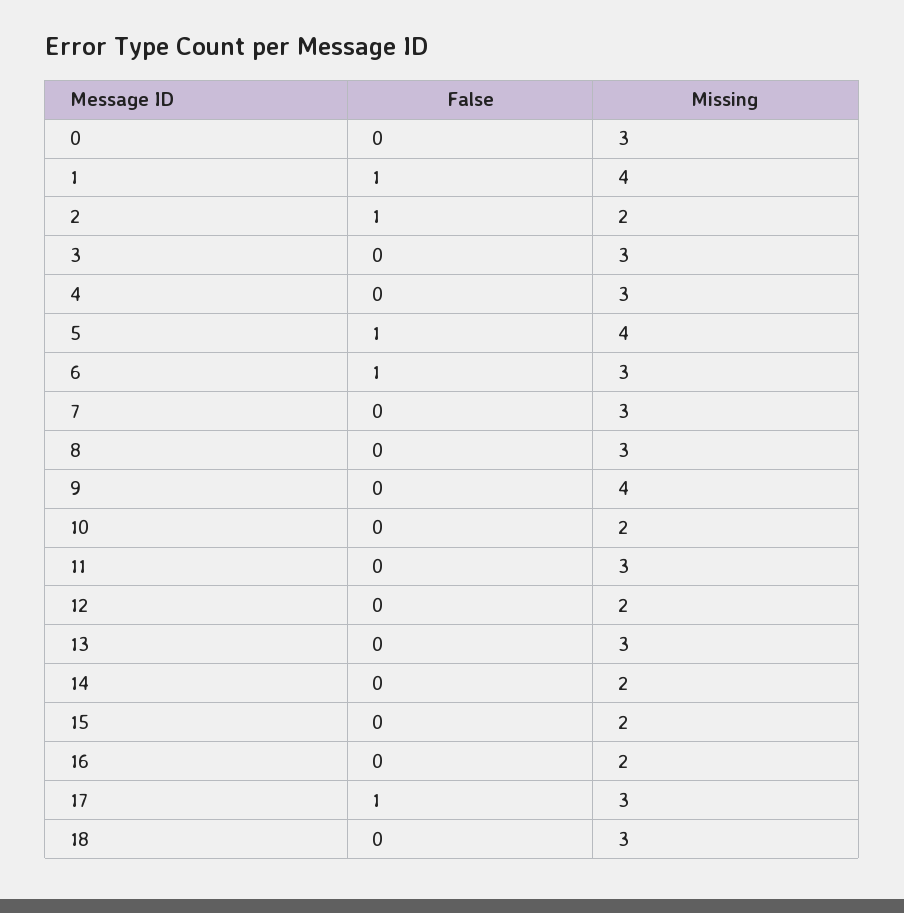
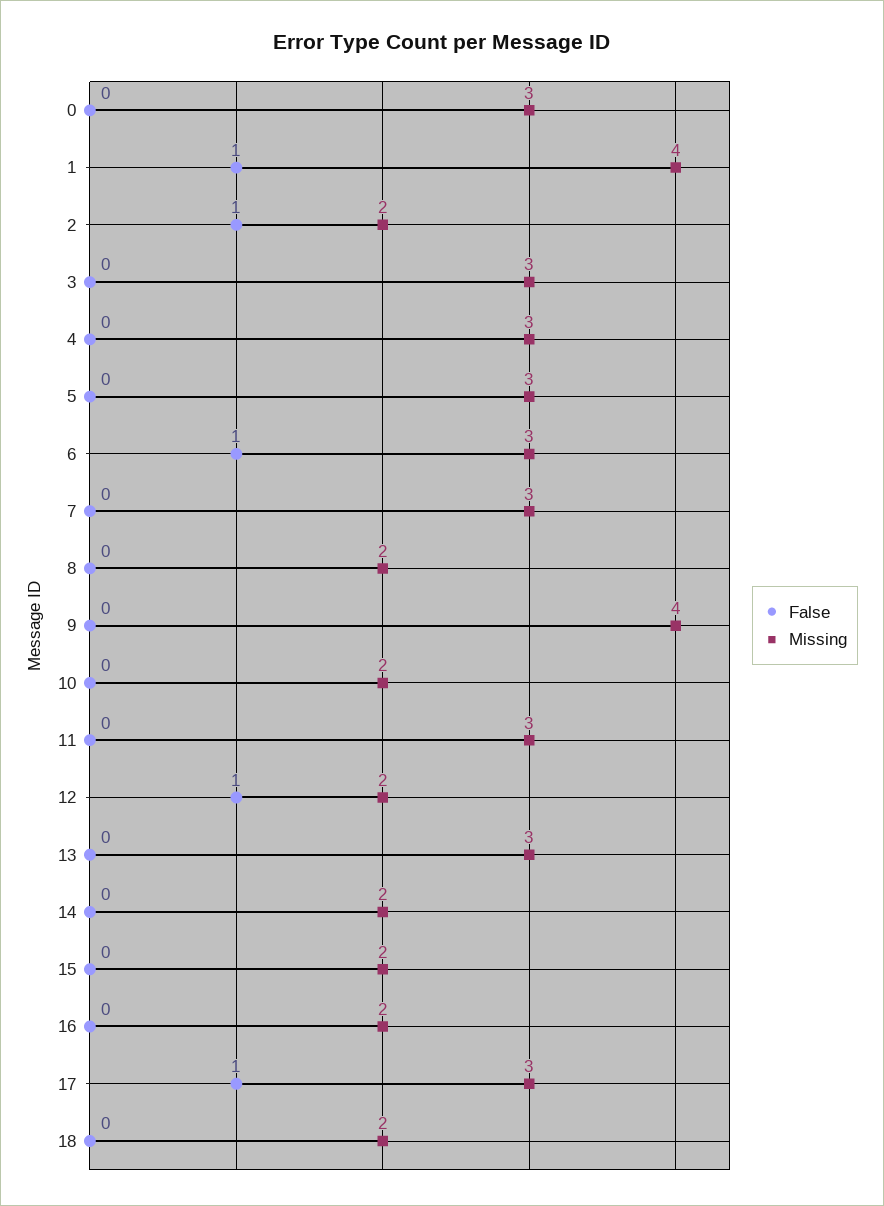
  {
    "False": {
      "0": 0,
      "1": 1,
      "2": 1,
      "3": 0,
      "4": 0,
-     "5": 1,
+     "5": 0,
      "6": 1,
      "7": 0,
      "8": 0,
      "9": 0,
      "10": 0,
      "11": 0,
-     "12": 0,
+     "12": 1,
      "13": 0,
      "14": 0,
      "15": 0,
      "16": 0,
      "17": 1,
      "18": 0
    },
    "Missing": {
      "0": 3,
      "1": 4,
      "2": 2,
      "3": 3,
      "4": 3,
-     "5": 4,
+     "5": 3,
      "6": 3,
      "7": 3,
-     "8": 3,
+     "8": 2,
      "9": 4,
      "10": 2,
      "11": 3,
      "12": 2,
      "13": 3,
      "14": 2,
      "15": 2,
      "16": 2,
      "17": 3,
-     "18": 3
+     "18": 2
    }
  }

